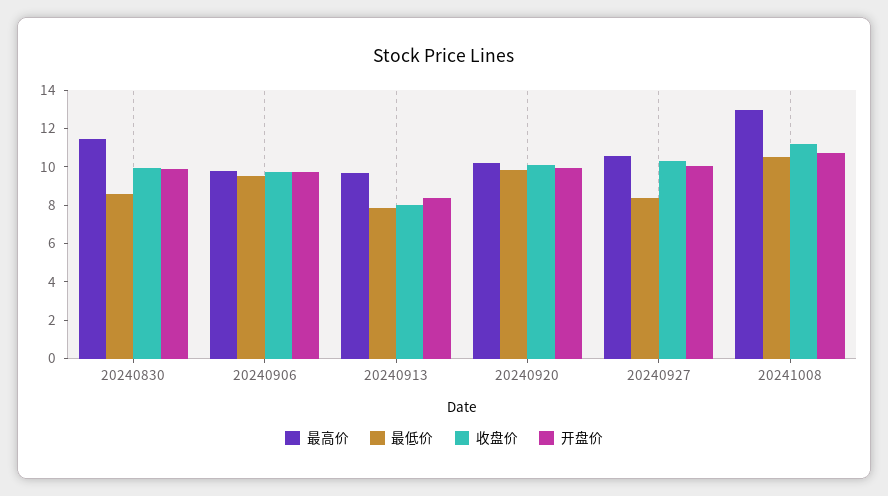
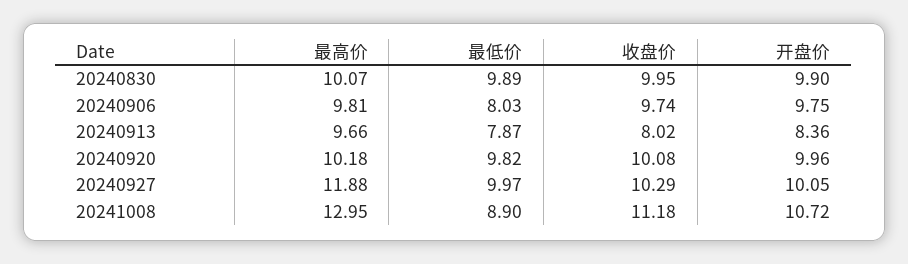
  {
    "最高价": {
-     "20240830": 11.5,
+     "20240830": 10.07,
      "20240906": 9.81,
      "20240913": 9.66,
      "20240920": 10.18,
-     "20240927": 10.5,
+     "20240927": 11.88,
      "20241008": 12.95
    },
    "最低价": {
-     "20240830": 8.5,
+     "20240830": 9.89,
-     "20240906": 9.5,
+     "20240906": 8.03,
      "20240913": 7.87,
      "20240920": 9.82,
-     "20240927": 8.5,
+     "20240927": 9.97,
-     "20241008": 10.5
+     "20241008": 8.9
    },
    "收盘价": {
      "20240830": 9.95,
      "20240906": 9.74,
      "20240913": 8.02,
      "20240920": 10.08,
      "20240927": 10.29,
      "20241008": 11.18
    },
    "开盘价": {
      "20240830": 9.9,
      "20240906": 9.75,
      "20240913": 8.36,
      "20240920": 9.96,
      "20240927": 10.05,
      "20241008": 10.72
    }
  }

